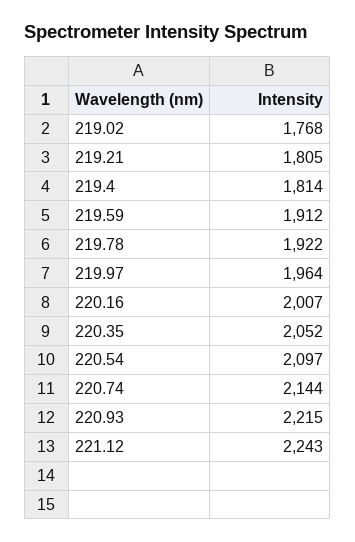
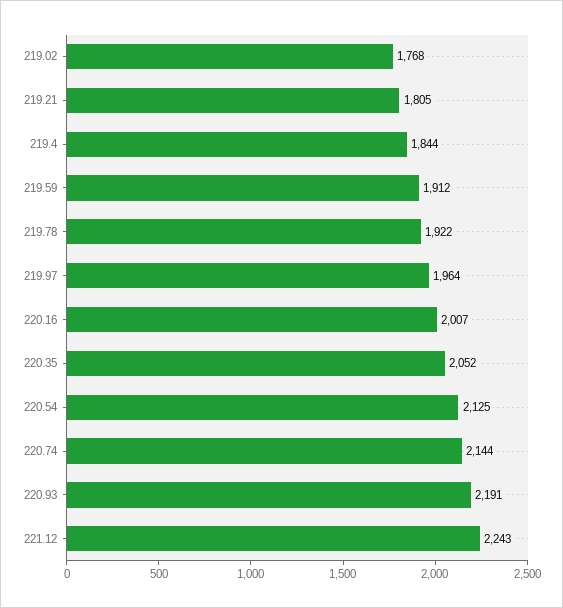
  {
    "219.02": 1768,
    "219.21": 1805,
-   "219.4": 1814,
+   "219.4": 1844,
    "219.59": 1912,
    "219.78": 1922,
    "219.97": 1964,
    "220.16": 2007,
    "220.35": 2052,
-   "220.54": 2097,
+   "220.54": 2125,
    "220.74": 2144,
-   "220.93": 2215,
+   "220.93": 2191,
    "221.12": 2243
  }

